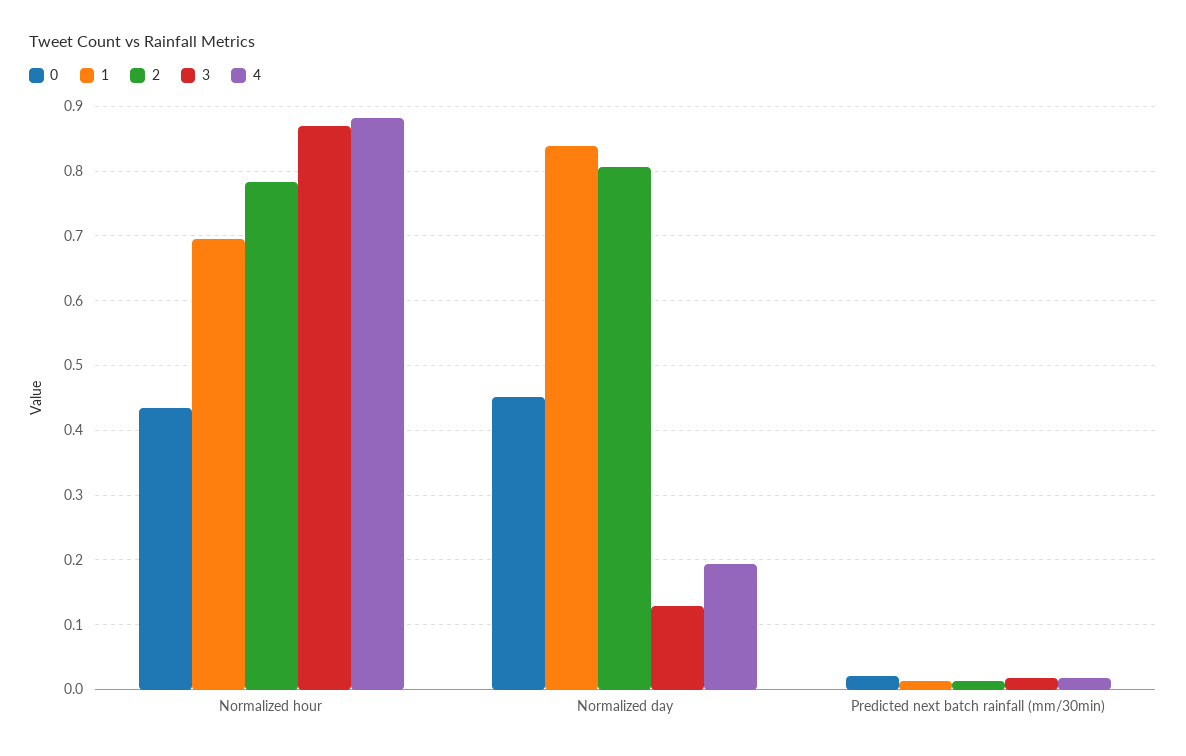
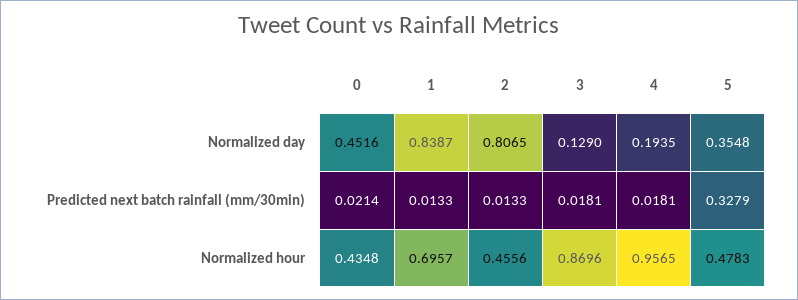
  {
    "0": {
      "Normalized hour": 0.4348,
      "Normalized day": 0.4516,
      "Predicted next batch rainfall (mm/30min)": 0.0214
    },
    "1": {
      "Normalized hour": 0.6957,
      "Normalized day": 0.8387,
      "Predicted next batch rainfall (mm/30min)": 0.0133
    },
    "2": {
-     "Normalized hour": 0.78,
+     "Normalized hour": 0.4556,
      "Normalized day": 0.8065,
      "Predicted next batch rainfall (mm/30min)": 0.0133
    },
    "3": {
      "Normalized hour": 0.8696,
      "Normalized day": 0.129,
      "Predicted next batch rainfall (mm/30min)": 0.0181
    },
    "4": {
-     "Normalized hour": 0.88,
+     "Normalized hour": 0.9565,
      "Normalized day": 0.1935,
      "Predicted next batch rainfall (mm/30min)": 0.0181
-   }
+   },
+   "5": {
+     "Normalized day": 0.3548,
+     "Predicted next batch rainfall (mm/30min)": 0.3279,
+     "Normalized hour": 0.4783
+   }
  }

